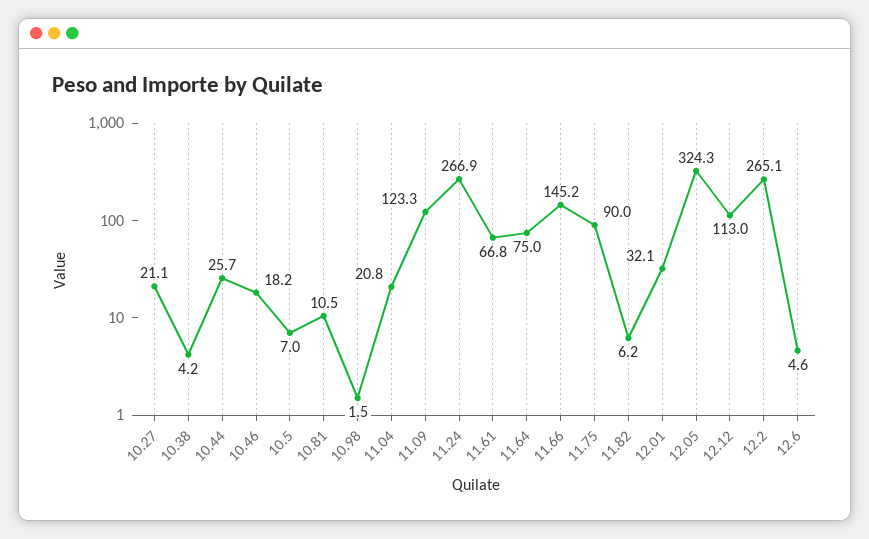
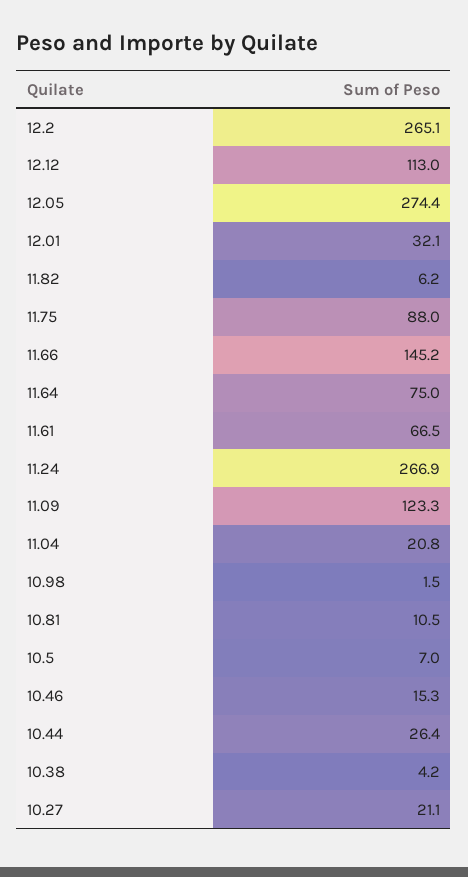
  {
    "10.27": 21.1,
    "10.38": 4.2,
-   "10.44": 25.7,
+   "10.44": 26.4,
-   "10.46": 18.2,
+   "10.46": 15.3,
    "10.5": 7,
    "10.81": 10.5,
    "10.98": 1.5,
    "11.04": 20.8,
    "11.09": 123.3,
    "11.24": 266.9,
-   "11.61": 66.8,
+   "11.61": 66.5,
    "11.64": 75,
    "11.66": 145.2,
-   "11.75": 90,
+   "11.75": 88,
    "11.82": 6.2,
    "12.01": 32.1,
-   "12.05": 324.3,
+   "12.05": 274.4,
    "12.12": 113,
-   "12.2": 265.1,
+   "12.2": 265.1
-   "12.6": 4.6
  }

